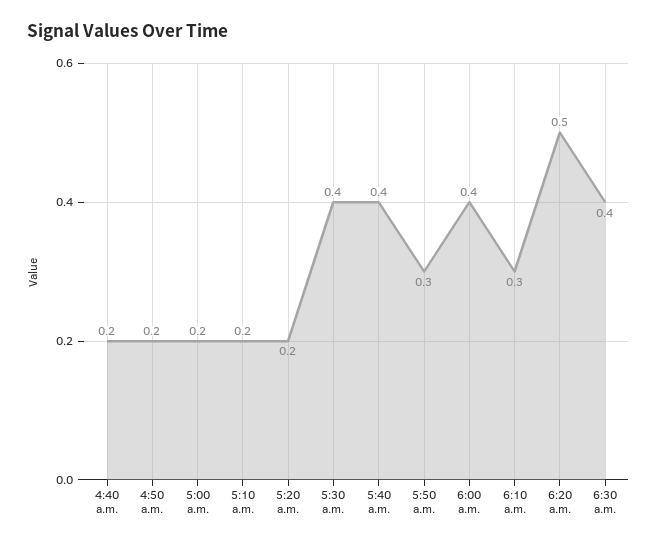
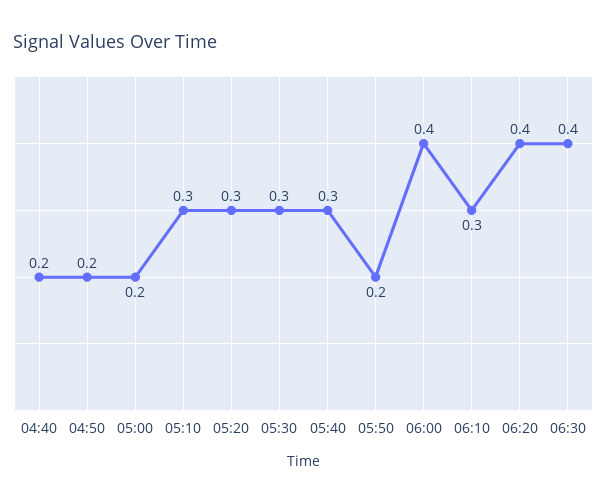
  {
    "4:40 a.m.": 0.2,
    "4:50 a.m.": 0.2,
    "5:00 a.m.": 0.2,
-   "5:10 a.m.": 0.2,
+   "5:10 a.m.": 0.3,
-   "5:20 a.m.": 0.2,
+   "5:20 a.m.": 0.3,
-   "5:30 a.m.": 0.4,
+   "5:30 a.m.": 0.3,
-   "5:40 a.m.": 0.4,
+   "5:40 a.m.": 0.3,
-   "5:50 a.m.": 0.3,
+   "5:50 a.m.": 0.2,
    "6:00 a.m.": 0.4,
    "6:10 a.m.": 0.3,
-   "6:20 a.m.": 0.5,
+   "6:20 a.m.": 0.4,
    "6:30 a.m.": 0.4
  }

